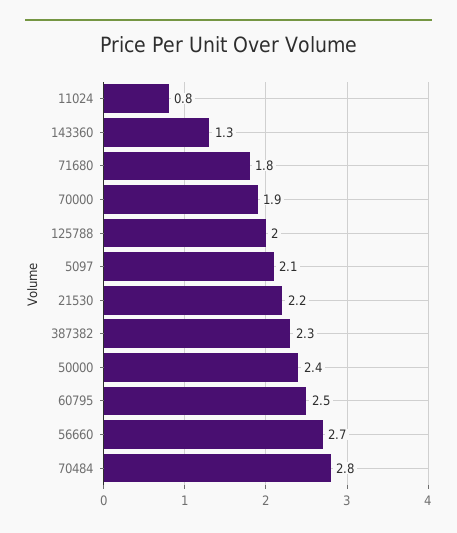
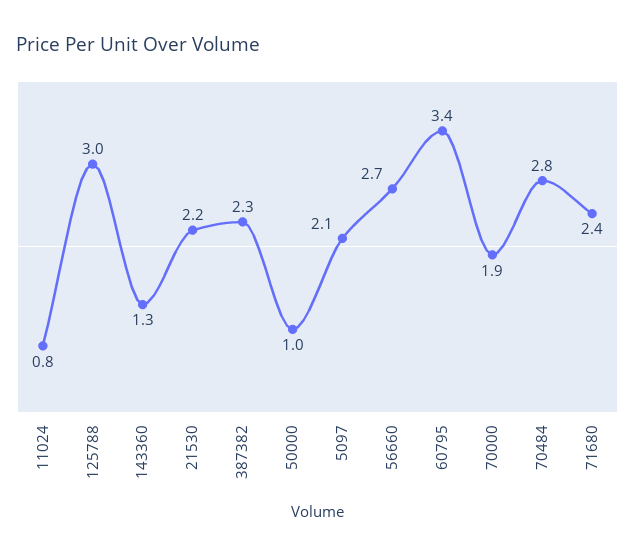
  {
    "11024": 0.8,
    "143360": 1.3,
-   "71680": 1.8,
+   "71680": 2.4,
    "70000": 1.9,
-   "125788": 2,
+   "125788": 3,
    "5097": 2.1,
    "21530": 2.2,
    "387382": 2.3,
-   "50000": 2.4,
+   "50000": 1,
-   "60795": 2.5,
+   "60795": 3.4,
    "56660": 2.7,
    "70484": 2.8
  }

